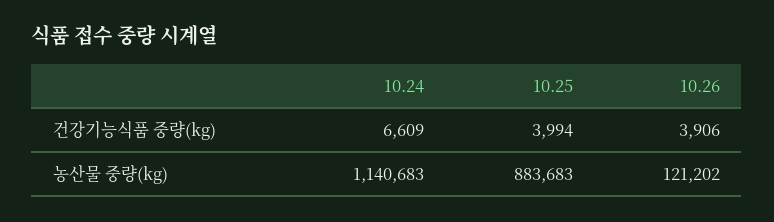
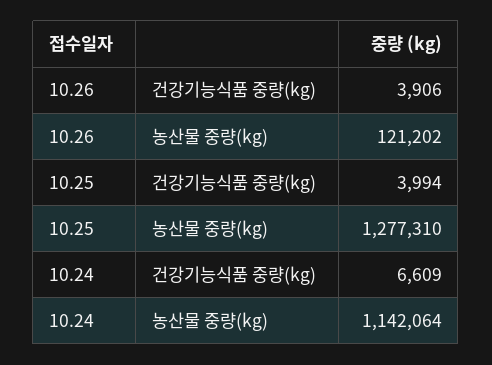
  {
    "10.24": {
      "건강기능식품 중량(kg)": 6609,
-     "농산물 중량(kg)": 1140683
+     "농산물 중량(kg)": 1142064
    },
    "10.25": {
      "건강기능식품 중량(kg)": 3994,
-     "농산물 중량(kg)": 883683
+     "농산물 중량(kg)": 1277310
    },
    "10.26": {
      "건강기능식품 중량(kg)": 3906,
      "농산물 중량(kg)": 121202
    }
  }

